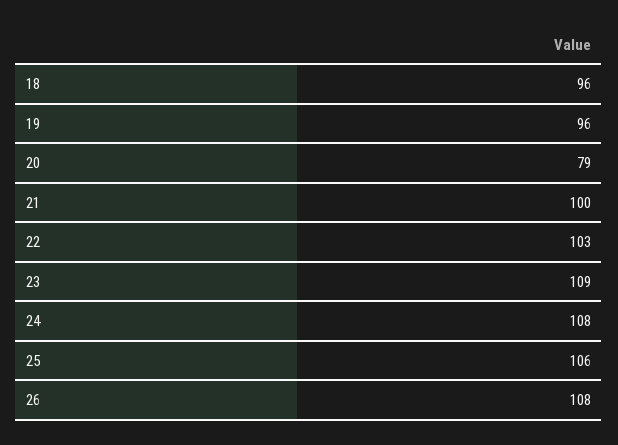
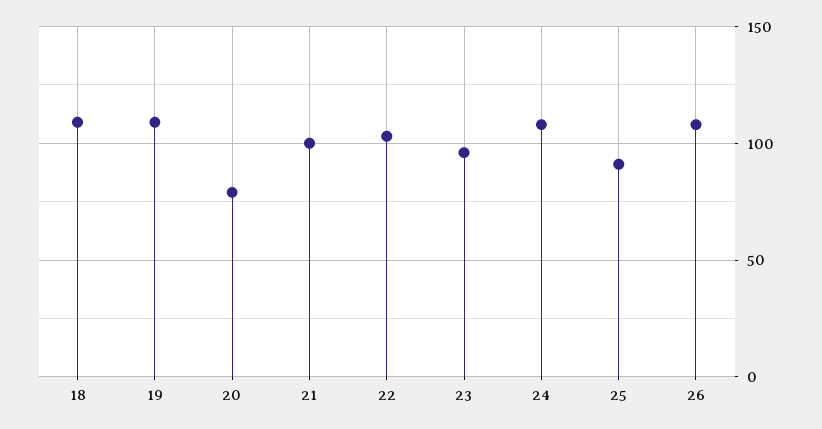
  {
-   "18": 96,
+   "18": 110,
-   "19": 96,
+   "19": 110,
    "20": 79,
    "21": 100,
    "22": 103,
-   "23": 109,
+   "23": 95,
    "24": 108,
-   "25": 106,
+   "25": 90,
    "26": 108
  }

